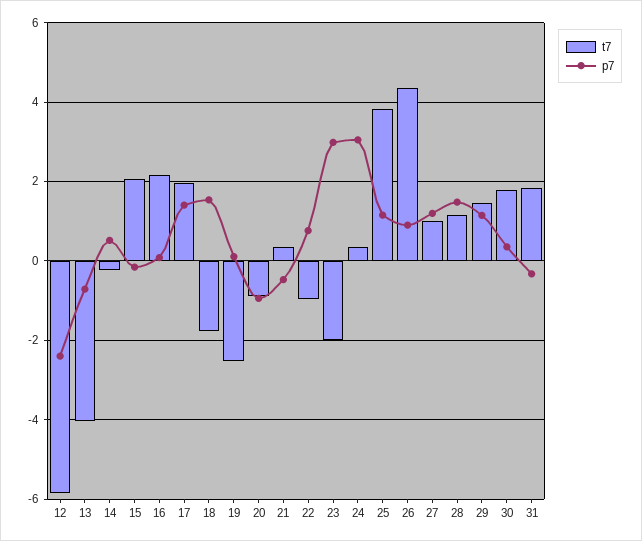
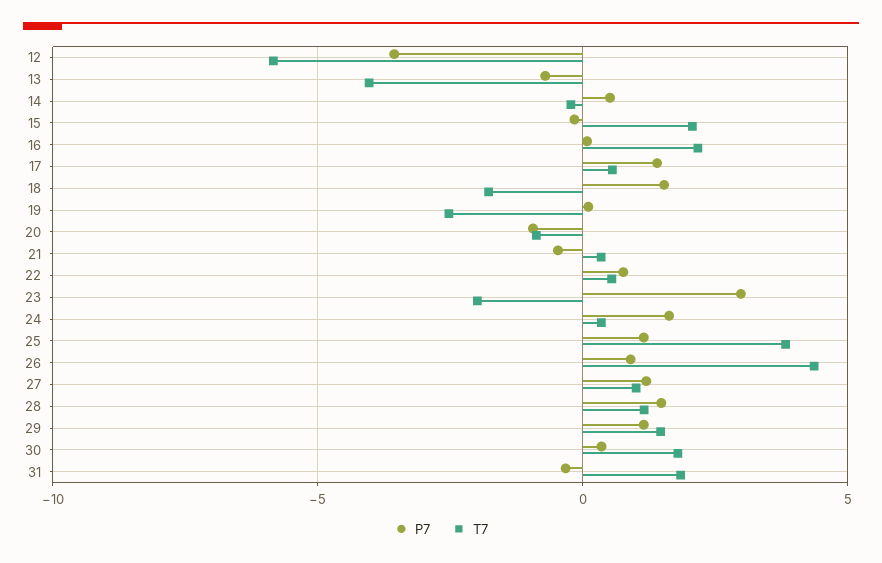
  {
    "t7": {
      "12": -5.8,
      "13": -4,
      "14": -0.2,
      "15": 2,
      "16": 2.2,
-     "17": 2,
+     "17": 0.5,
      "18": -1.8,
      "19": -2.6,
      "20": -0.8,
      "21": 0.4,
-     "22": -1,
+     "22": 0.5,
      "23": -2,
      "24": 0.4,
      "25": 3.8,
      "26": 4.4,
      "27": 1,
      "28": 1.2,
      "29": 1.4,
      "30": 1.8,
      "31": 1.8
    },
    "p7": {
-     "12": -2.4,
+     "12": -3.5,
      "13": -0.8,
      "14": 0.6,
      "15": -0.2,
      "16": 0,
      "17": 1.4,
      "18": 1.6,
      "19": 0.2,
      "20": -1,
      "21": -0.4,
      "22": 0.8,
      "23": 3,
-     "24": 3,
+     "24": 1.5,
      "25": 1.2,
      "26": 1,
      "27": 1.2,
      "28": 1.4,
      "29": 1.2,
      "30": 0.4,
      "31": -0.4
    }
  }

